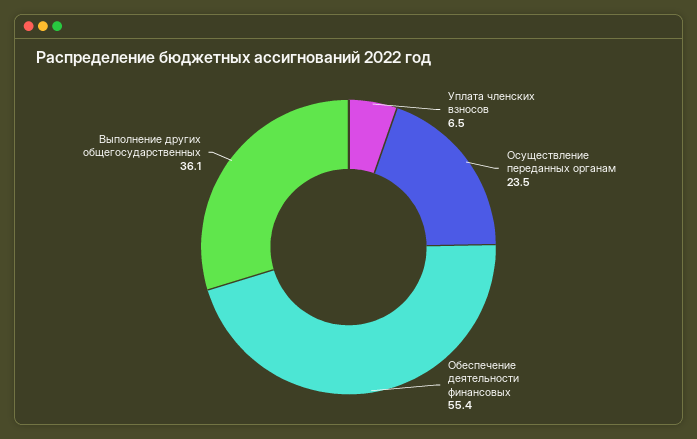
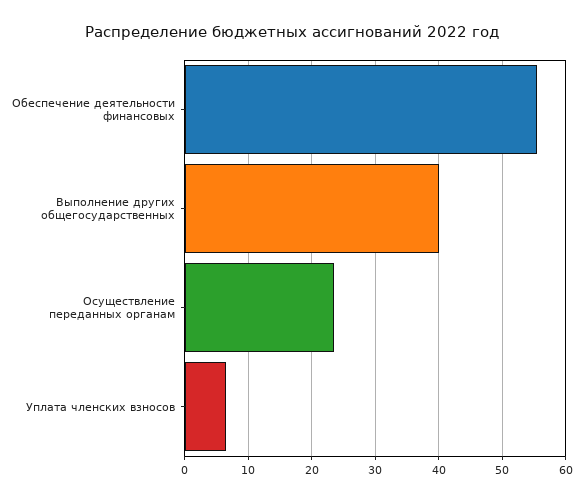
  {
    "Уплата членских взносов": 6.5,
    "Осуществление переданных органам": 23.5,
    "Обеспечение деятельности финансовых": 55.4,
-   "Выполнение других общегосударственных": 36.1
+   "Выполнение других общегосударственных": 40
  }

